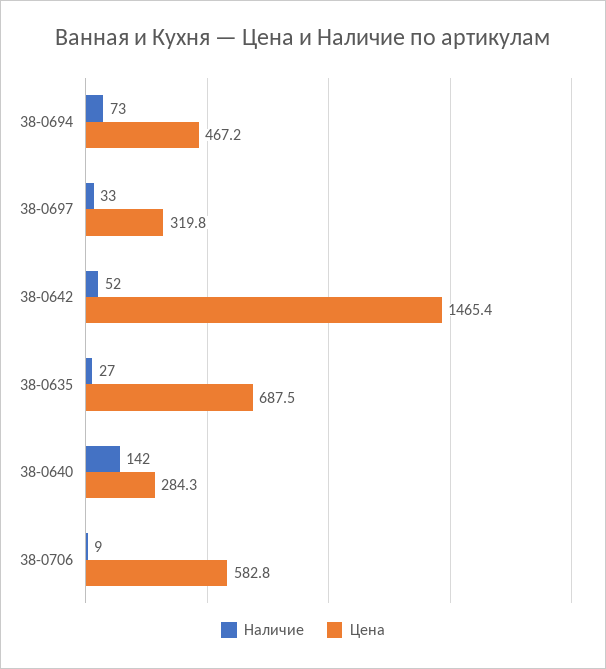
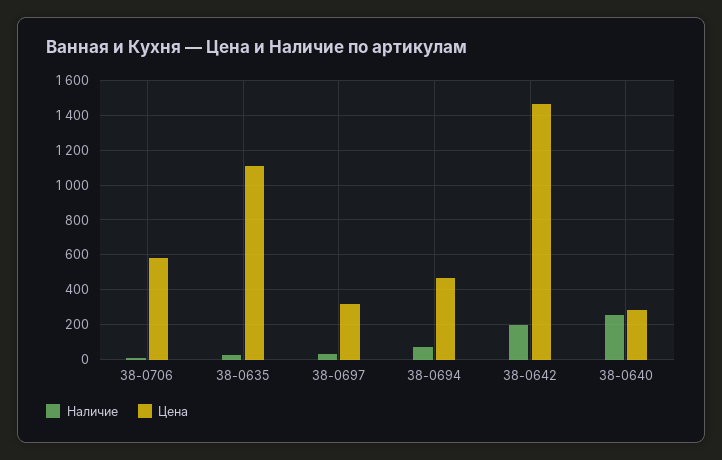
  {
    "Наличие": {
      "38-0694": 73,
      "38-0697": 33,
-     "38-0642": 52,
+     "38-0642": 200,
      "38-0635": 27,
-     "38-0640": 142,
+     "38-0640": 250,
      "38-0706": 9
    },
    "Цена": {
      "38-0694": 467.2,
      "38-0697": 319.8,
      "38-0642": 1465.4,
-     "38-0635": 687.5,
+     "38-0635": 1100,
      "38-0640": 284.3,
      "38-0706": 582.8
    }
  }

